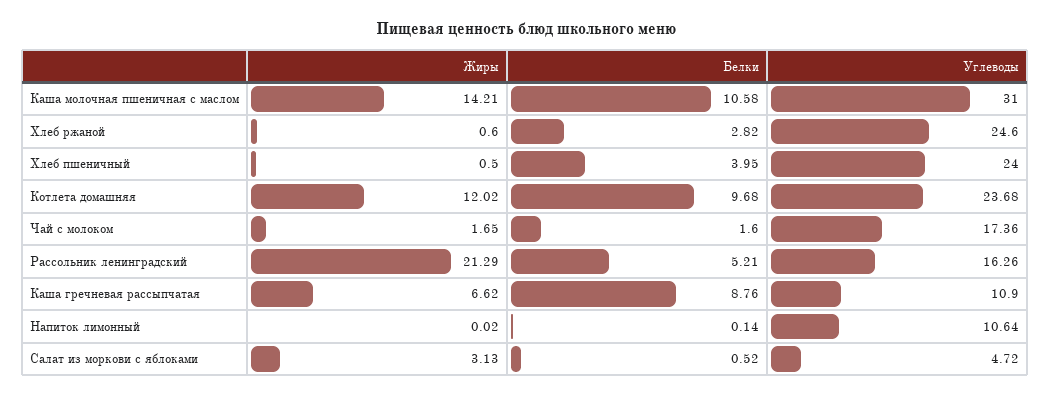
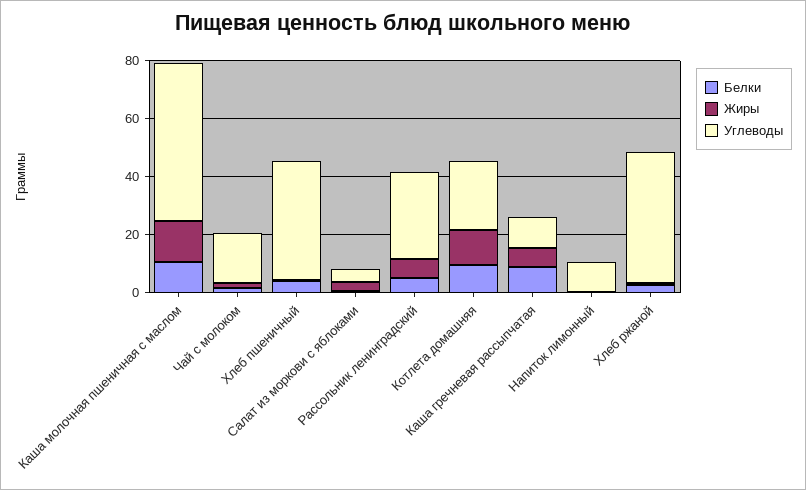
  {
    "Жиры": {
      "Каша молочная пшеничная с маслом": 14.21,
      "Хлеб ржаной": 0.6,
      "Хлеб пшеничный": 0.5,
      "Котлета домашняя": 12.02,
      "Чай с молоком": 1.65,
-     "Рассольник ленинградский": 21.29,
+     "Рассольник ленинградский": 5,
      "Каша гречневая рассыпчатая": 6.62,
      "Напиток лимонный": 0.02,
      "Салат из моркови с яблоками": 3.13
    },
    "Белки": {
      "Каша молочная пшеничная с маслом": 10.58,
      "Хлеб ржаной": 2.82,
      "Хлеб пшеничный": 3.95,
      "Котлета домашняя": 9.68,
      "Чай с молоком": 1.6,
      "Рассольник ленинградский": 5.21,
      "Каша гречневая рассыпчатая": 8.76,
      "Напиток лимонный": 0.14,
      "Салат из моркови с яблоками": 0.52
    },
    "Углеводы": {
-     "Каша молочная пшеничная с маслом": 31,
+     "Каша молочная пшеничная с маслом": 55,
-     "Хлеб ржаной": 24.6,
+     "Хлеб ржаной": 45,
-     "Хлеб пшеничный": 24,
+     "Хлеб пшеничный": 40,
      "Котлета домашняя": 23.68,
      "Чай с молоком": 17.36,
-     "Рассольник ленинградский": 16.26,
+     "Рассольник ленинградский": 30,
      "Каша гречневая рассыпчатая": 10.9,
      "Напиток лимонный": 10.64,
      "Салат из моркови с яблоками": 4.72
    }
  }

